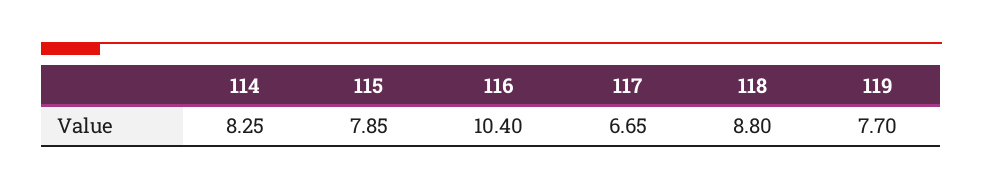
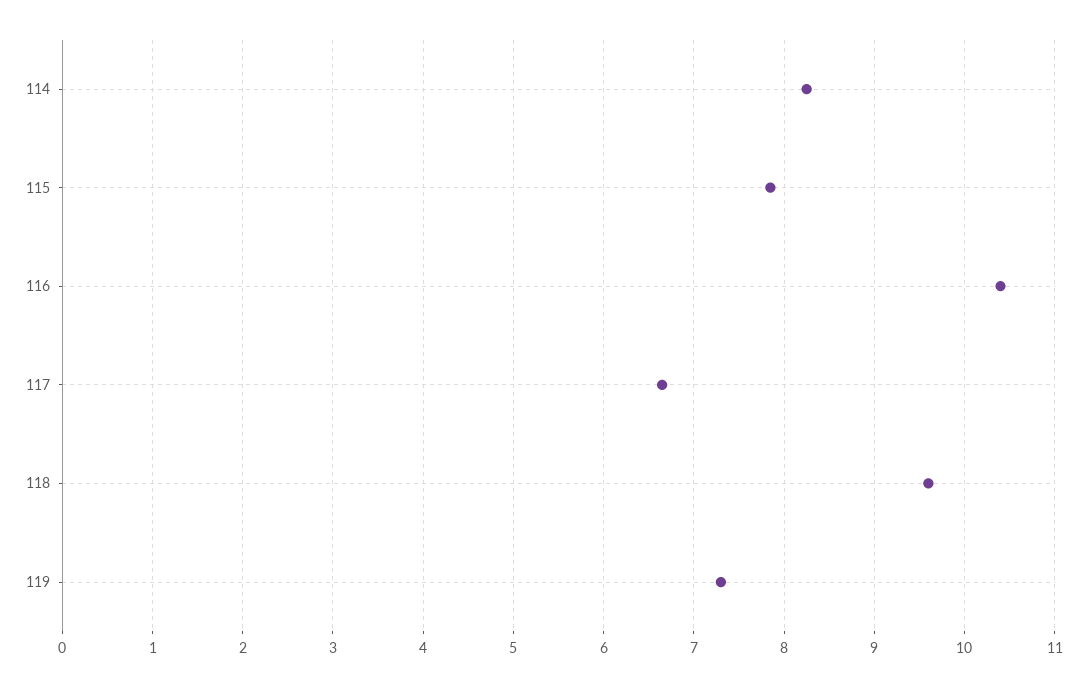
  {
    "114": 8.25,
    "115": 7.85,
    "116": 10.4,
    "117": 6.65,
-   "118": 8.8,
+   "118": 9.6,
-   "119": 7.7
+   "119": 7.3
  }

